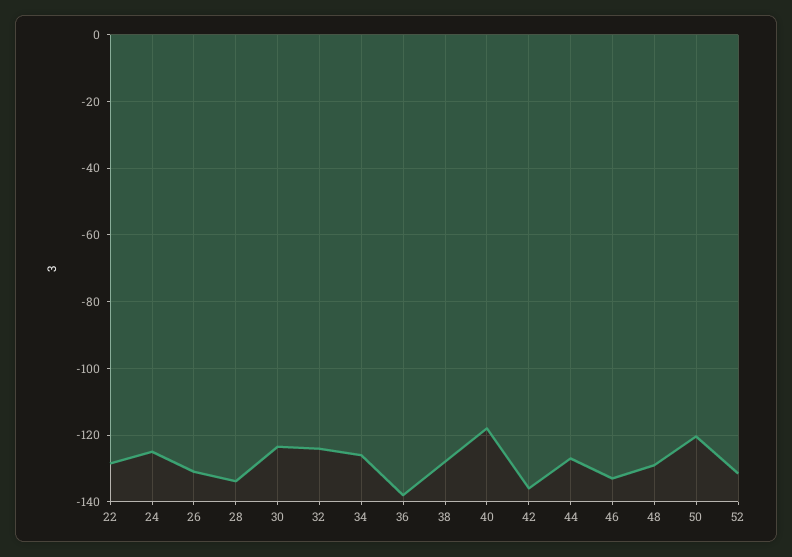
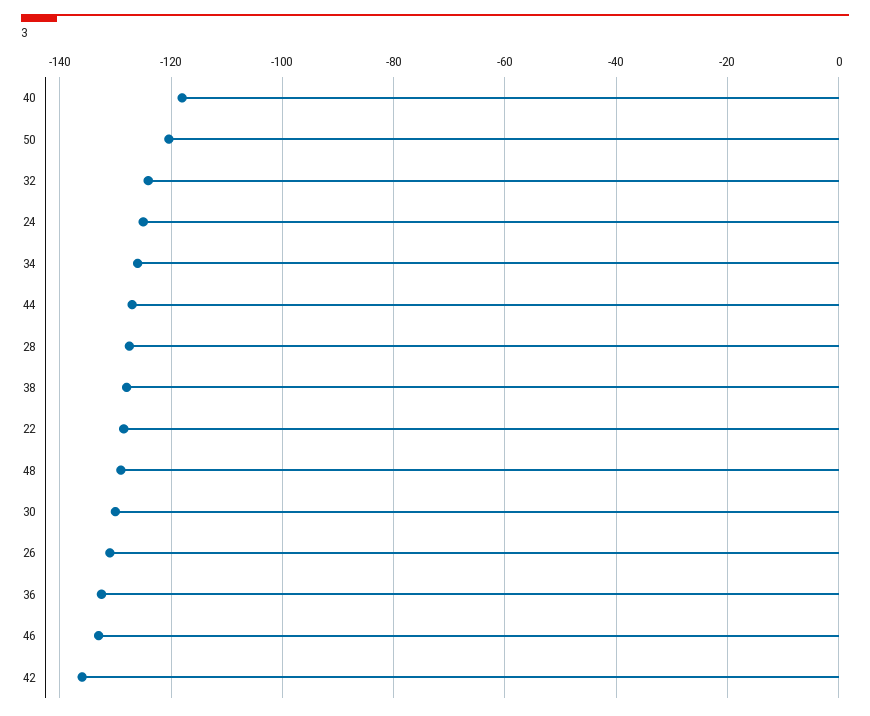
  {
    "22": -128,
    "24": -126,
    "26": -132,
-   "28": -134,
+   "28": -128,
-   "30": -124,
+   "30": -130,
    "32": -124,
    "34": -126,
-   "36": -138,
+   "36": -132,
    "38": -128,
    "40": -118,
    "42": -136,
    "44": -128,
    "46": -134,
    "48": -130,
-   "50": -120,
+   "50": -120
-   "52": -132
  }

